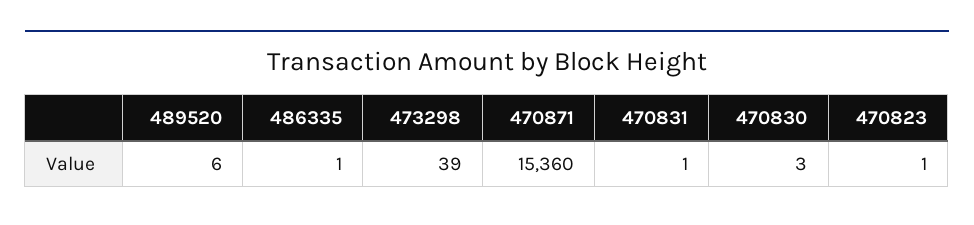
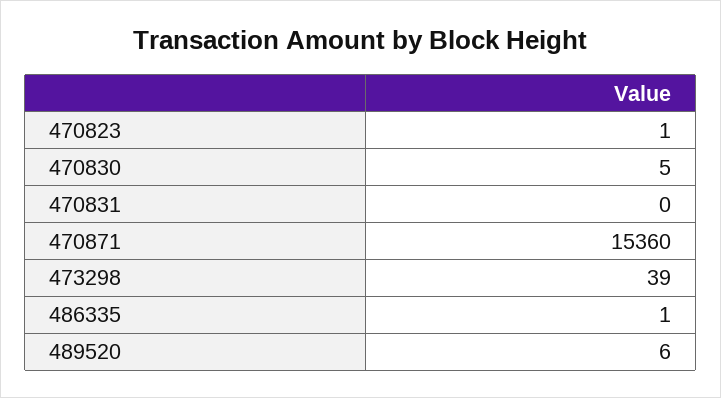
  {
    "489520": 6,
    "486335": 1,
    "473298": 39,
    "470871": 15360,
-   "470831": 1,
+   "470831": 0,
-   "470830": 3,
+   "470830": 5,
    "470823": 1
  }

